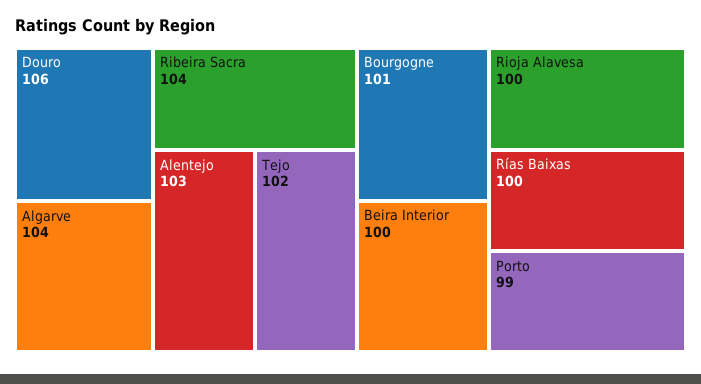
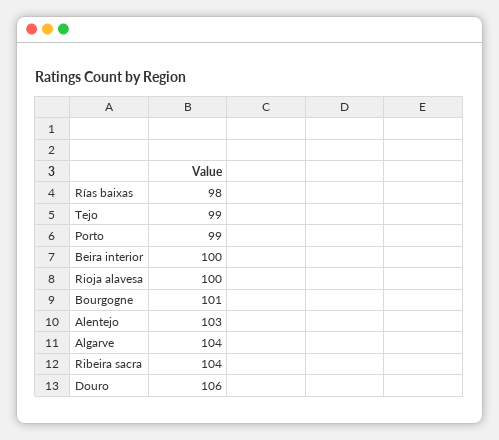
  {
    "Douro": 106,
    "Algarve": 104,
    "Ribeira Sacra": 104,
    "Alentejo": 103,
-   "Tejo": 102,
+   "Tejo": 99,
    "Bourgogne": 101,
    "Beira Interior": 100,
    "Rioja Alavesa": 100,
-   "Rías Baixas": 100,
+   "Rías Baixas": 98,
    "Porto": 99
  }

